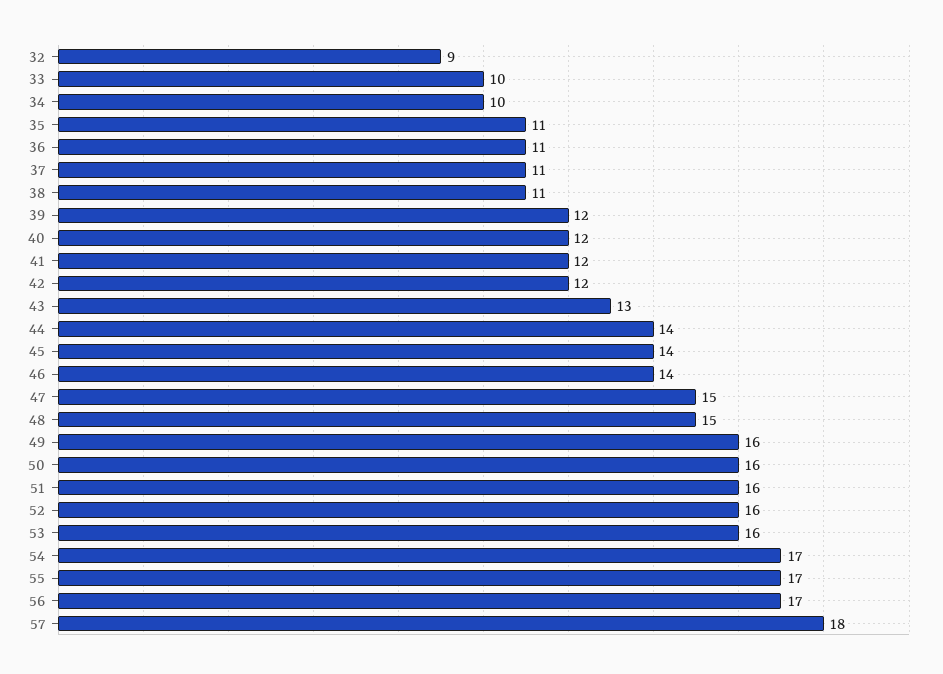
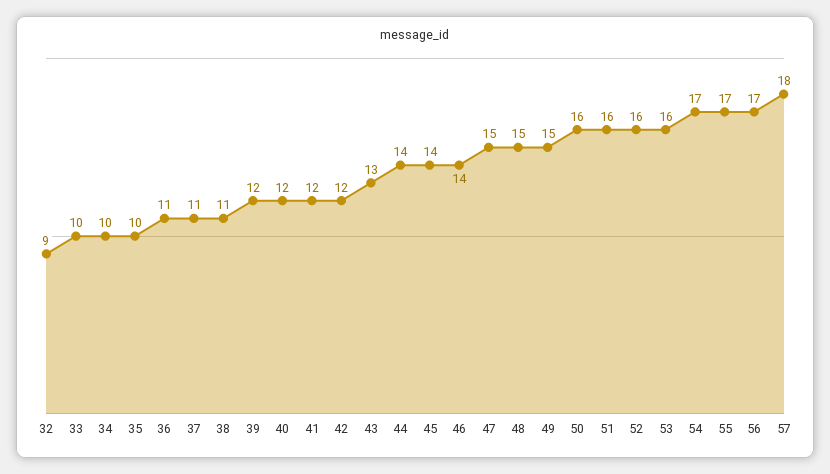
  {
    "32": 9,
    "33": 10,
    "34": 10,
-   "35": 11,
+   "35": 10,
    "36": 11,
    "37": 11,
    "38": 11,
    "39": 12,
    "40": 12,
    "41": 12,
    "42": 12,
    "43": 13,
    "44": 14,
    "45": 14,
    "46": 14,
    "47": 15,
    "48": 15,
-   "49": 16,
+   "49": 15,
    "50": 16,
    "51": 16,
    "52": 16,
    "53": 16,
    "54": 17,
    "55": 17,
    "56": 17,
    "57": 18
  }

